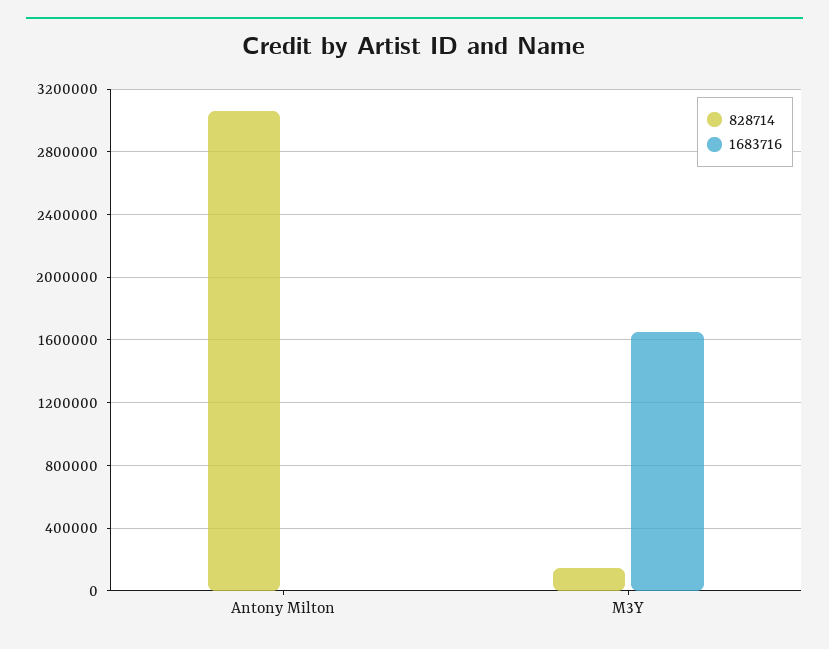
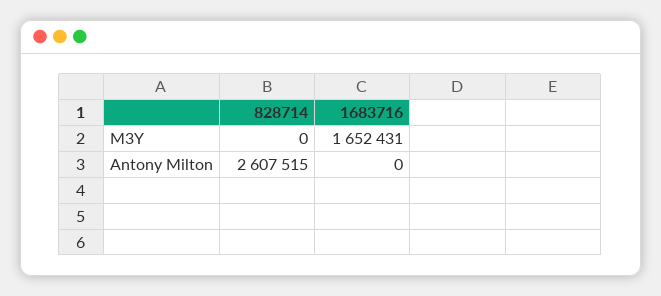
  {
    "828714": {
-     "Antony Milton": 3050000,
+     "Antony Milton": 2607515,
-     "M3Y": 150000
+     "M3Y": 0
    },
    "1683716": {
      "Antony Milton": 0,
      "M3Y": 1652431
    }
  }

